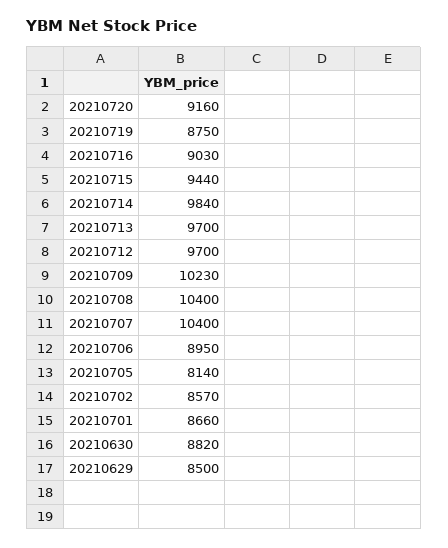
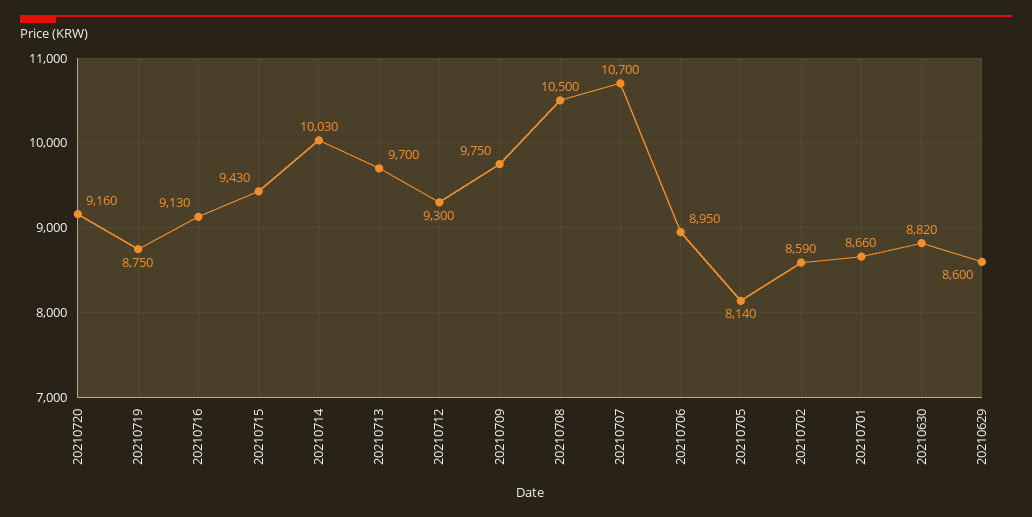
  {
    "20210720": 9160,
    "20210719": 8750,
-   "20210716": 9030,
+   "20210716": 9130,
-   "20210715": 9440,
+   "20210715": 9430,
-   "20210714": 9840,
+   "20210714": 10030,
    "20210713": 9700,
-   "20210712": 9700,
+   "20210712": 9300,
-   "20210709": 10230,
+   "20210709": 9750,
-   "20210708": 10400,
+   "20210708": 10500,
-   "20210707": 10400,
+   "20210707": 10700,
    "20210706": 8950,
    "20210705": 8140,
-   "20210702": 8570,
+   "20210702": 8590,
    "20210701": 8660,
    "20210630": 8820,
-   "20210629": 8500
+   "20210629": 8600
  }

